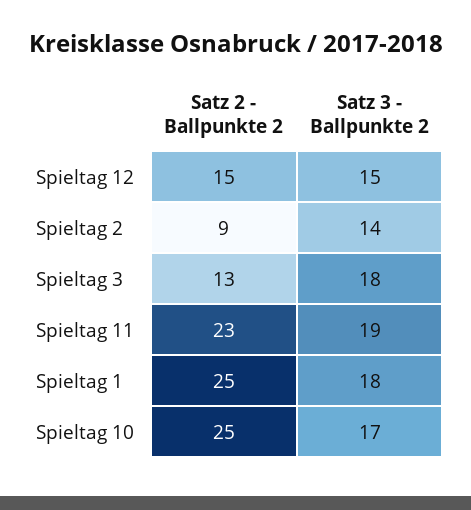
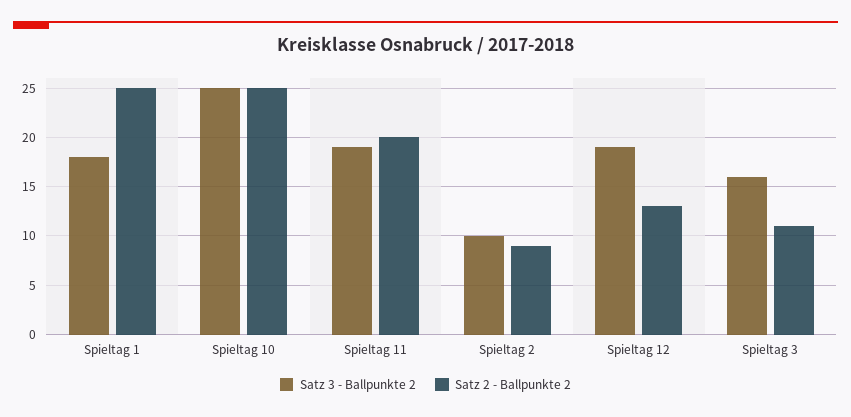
  {
    "Satz 2 - Ballpunkte 2": {
-     "Spieltag 12": 15,
+     "Spieltag 12": 13,
      "Spieltag 2": 9,
-     "Spieltag 3": 13,
+     "Spieltag 3": 11,
-     "Spieltag 11": 23,
+     "Spieltag 11": 20,
      "Spieltag 1": 25,
      "Spieltag 10": 25
    },
    "Satz 3 - Ballpunkte 2": {
-     "Spieltag 12": 15,
+     "Spieltag 12": 19,
-     "Spieltag 2": 14,
+     "Spieltag 2": 10,
-     "Spieltag 3": 18,
+     "Spieltag 3": 16,
      "Spieltag 11": 19,
      "Spieltag 1": 18,
-     "Spieltag 10": 17
+     "Spieltag 10": 25
    }
  }

